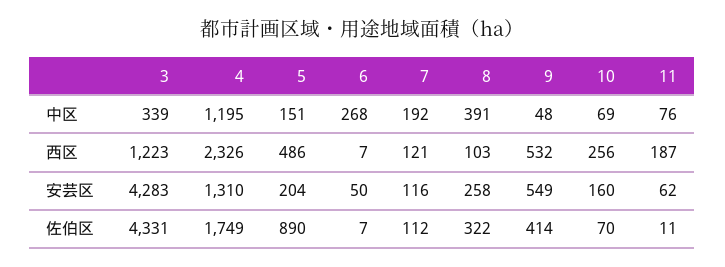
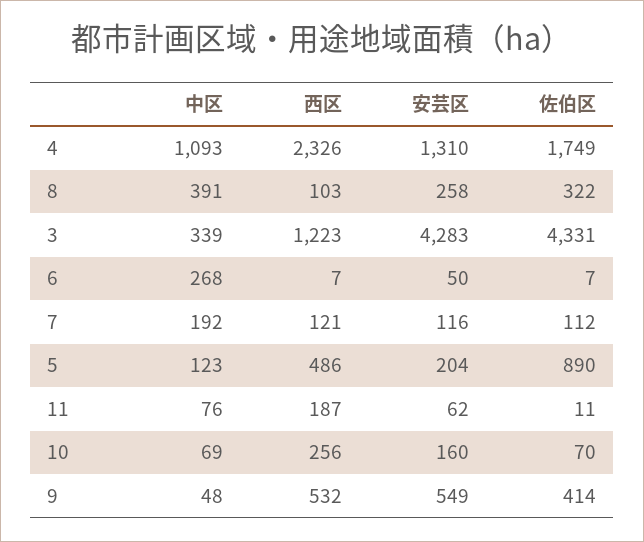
  {
    "3": {
      "中区": 339,
      "西区": 1223,
      "安芸区": 4283,
      "佐伯区": 4331
    },
    "4": {
-     "中区": 1195,
+     "中区": 1093,
      "西区": 2326,
      "安芸区": 1310,
      "佐伯区": 1749
    },
    "5": {
-     "中区": 151,
+     "中区": 123,
      "西区": 486,
      "安芸区": 204,
      "佐伯区": 890
    },
    "6": {
      "中区": 268,
      "西区": 7,
      "安芸区": 50,
      "佐伯区": 7
    },
    "7": {
      "中区": 192,
      "西区": 121,
      "安芸区": 116,
      "佐伯区": 112
    },
    "8": {
      "中区": 391,
      "西区": 103,
      "安芸区": 258,
      "佐伯区": 322
    },
    "9": {
      "中区": 48,
      "西区": 532,
      "安芸区": 549,
      "佐伯区": 414
    },
    "10": {
      "中区": 69,
      "西区": 256,
      "安芸区": 160,
      "佐伯区": 70
    },
    "11": {
      "中区": 76,
      "西区": 187,
      "安芸区": 62,
      "佐伯区": 11
    }
  }

